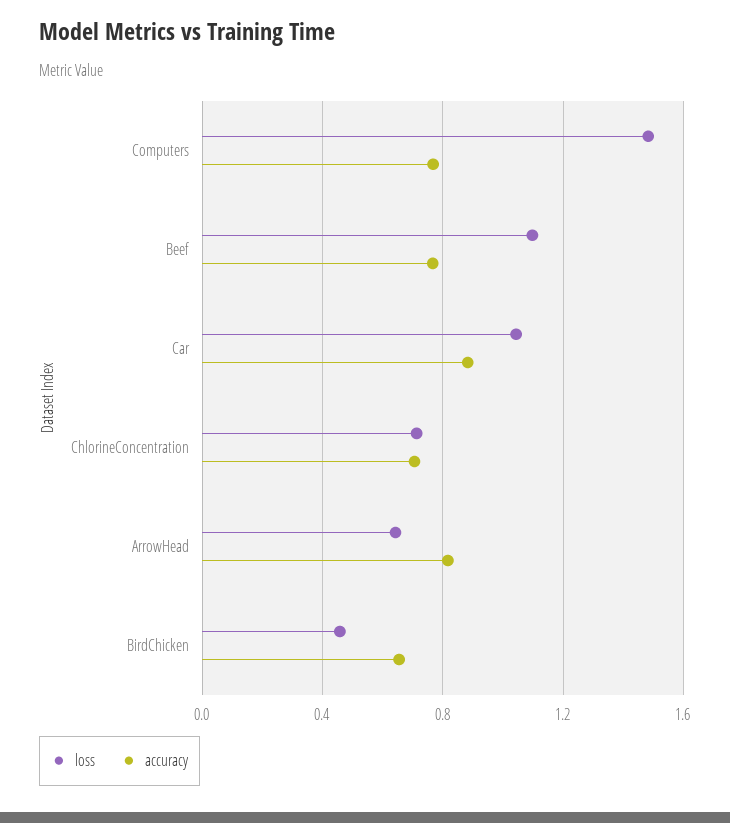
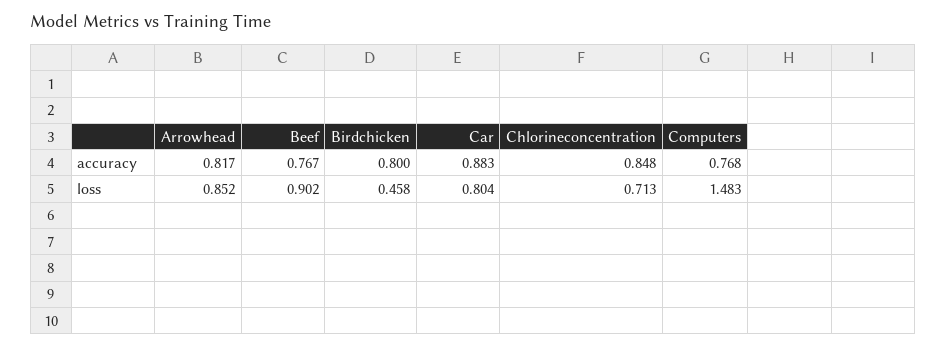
  {
    "loss": {
      "Computers": 1.483,
-     "Beef": 1.1,
+     "Beef": 0.902,
-     "Car": 1.05,
+     "Car": 0.804,
      "ChlorineConcentration": 0.713,
-     "ArrowHead": 0.65,
+     "ArrowHead": 0.852,
      "BirdChicken": 0.458
    },
    "accuracy": {
      "Computers": 0.768,
      "Beef": 0.767,
      "Car": 0.883,
-     "ChlorineConcentration": 0.7,
+     "ChlorineConcentration": 0.848,
      "ArrowHead": 0.817,
-     "BirdChicken": 0.65
+     "BirdChicken": 0.8
    }
  }

